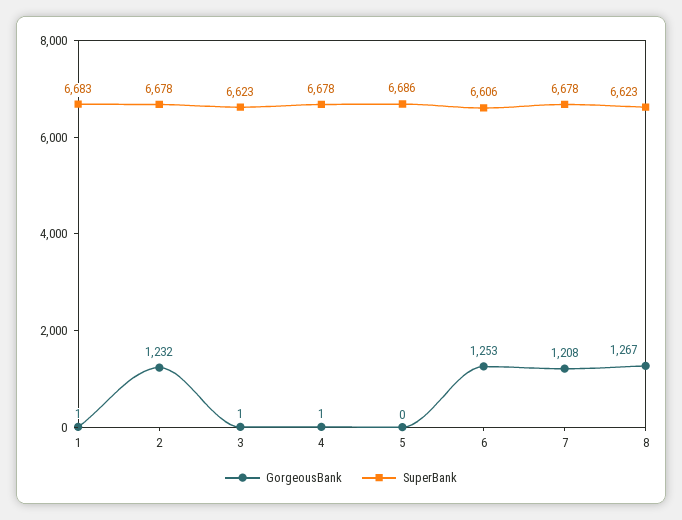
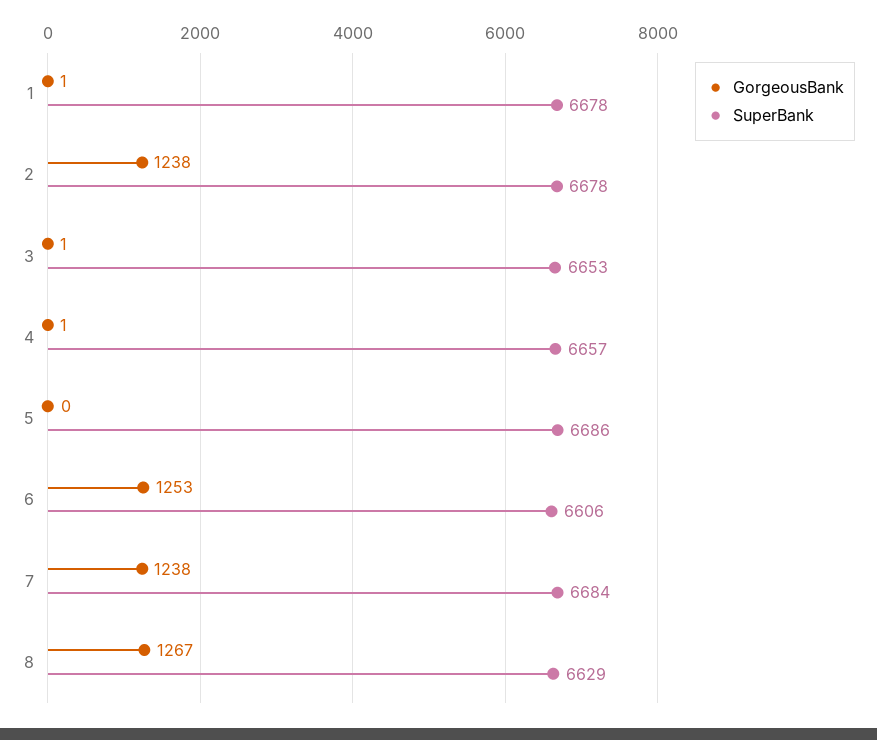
  {
    "GorgeousBank": {
      "1": 1,
-     "2": 1232,
+     "2": 1238,
      "3": 1,
      "4": 1,
      "5": 0,
      "6": 1253,
-     "7": 1208,
+     "7": 1238,
      "8": 1267
    },
    "SuperBank": {
-     "1": 6683,
+     "1": 6678,
      "2": 6678,
-     "3": 6623,
+     "3": 6653,
-     "4": 6678,
+     "4": 6657,
      "5": 6686,
      "6": 6606,
-     "7": 6678,
+     "7": 6684,
-     "8": 6623
+     "8": 6629
    }
  }

